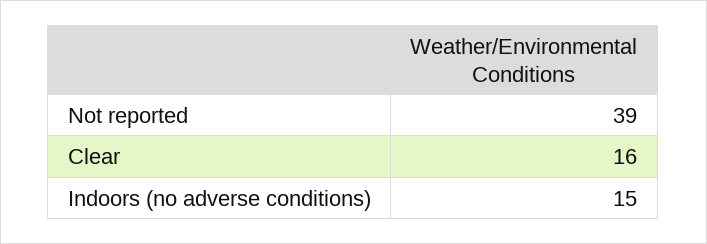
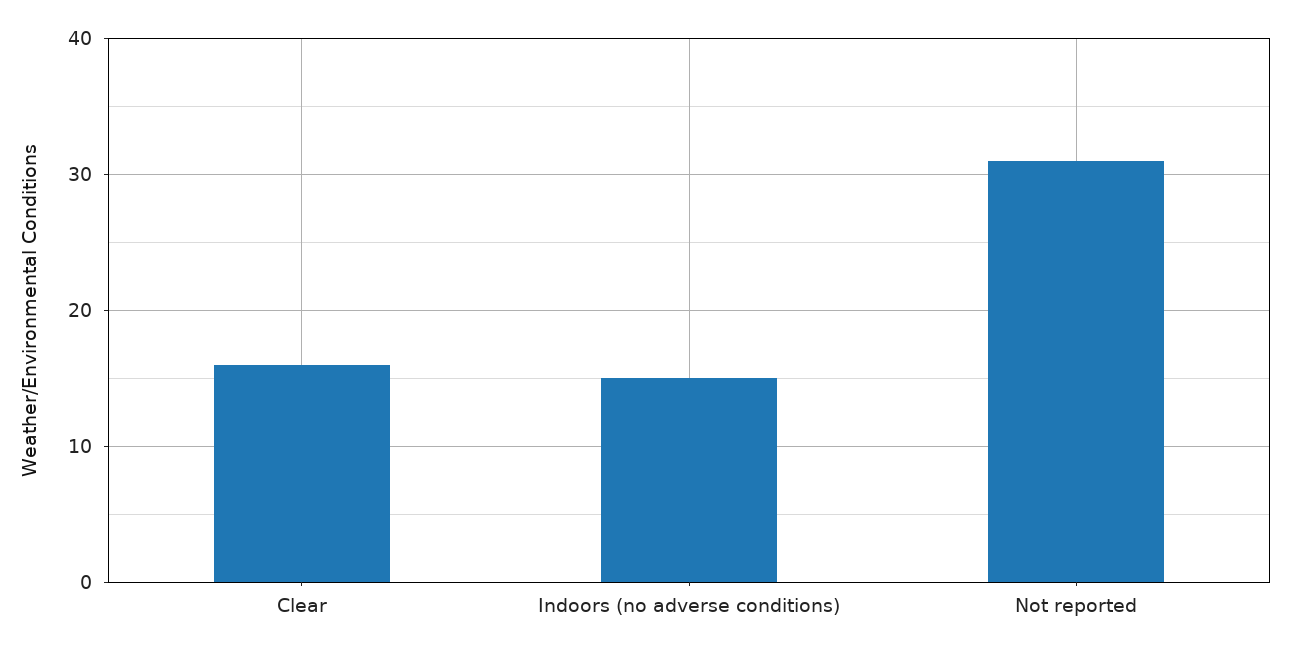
  {
-   "Not reported": 39,
+   "Not reported": 31,
    "Clear": 16,
    "Indoors (no adverse conditions)": 15
  }

